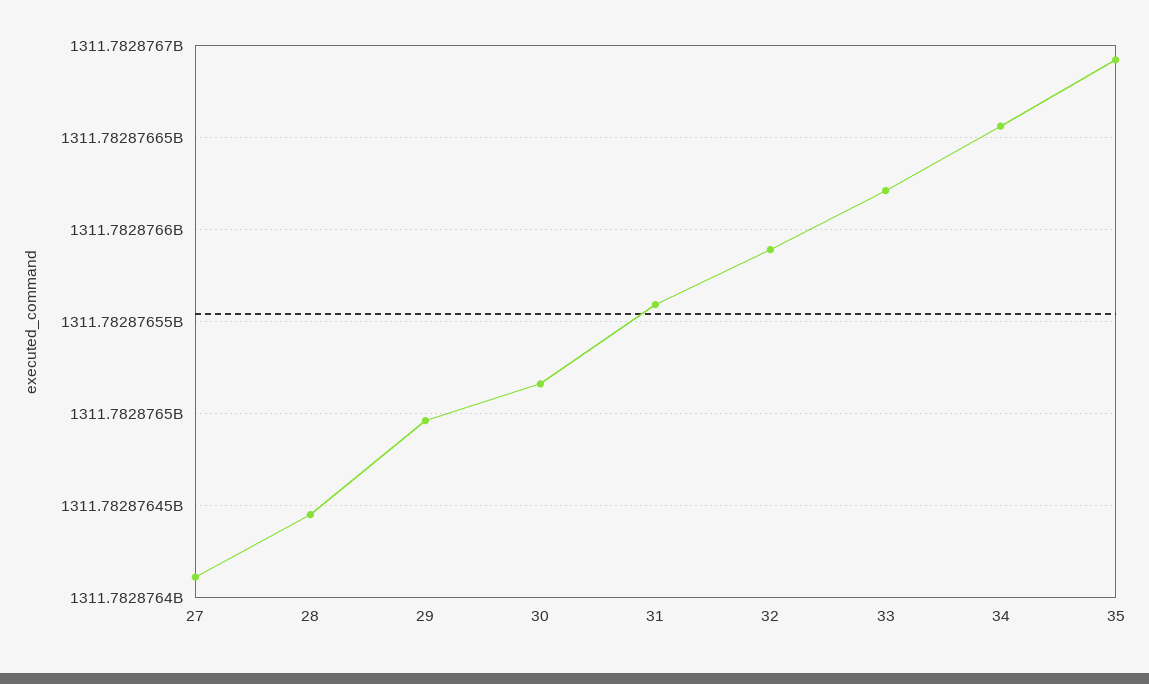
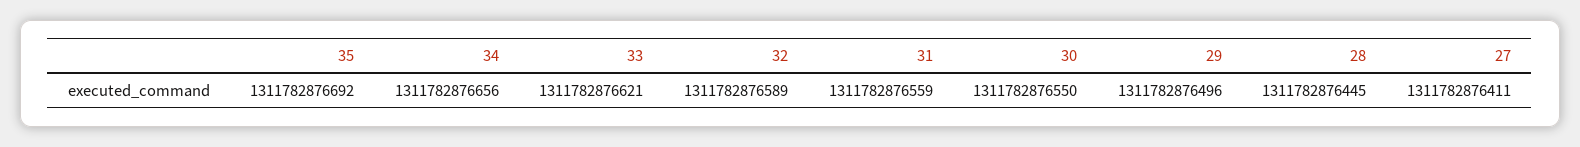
  {
    "27": 1311782876411,
    "28": 1311782876445,
    "29": 1311782876496,
-   "30": 1311782876515,
+   "30": 1311782876550,
    "31": 1311782876559,
    "32": 1311782876589,
    "33": 1311782876621,
    "34": 1311782876656,
    "35": 1311782876692
  }

